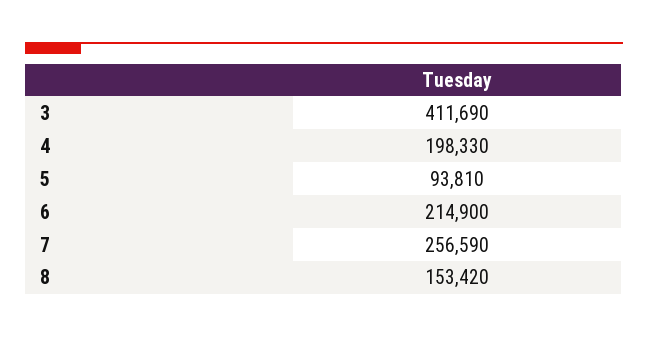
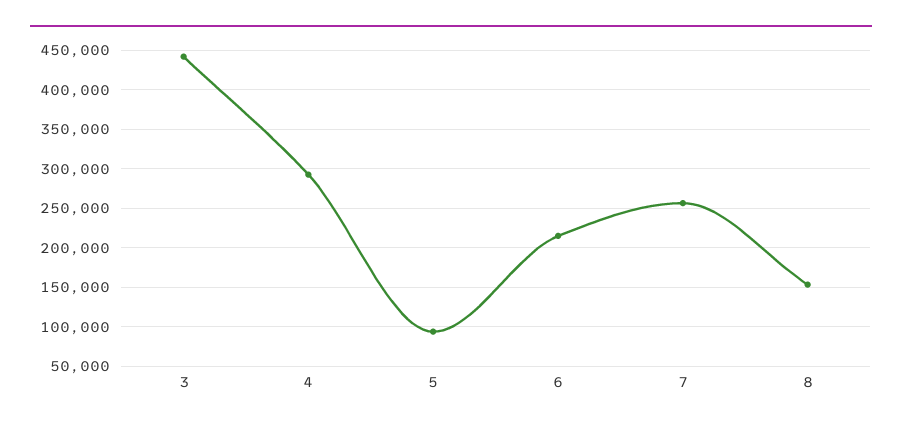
  {
-   "3": 411690,
+   "3": 440000,
-   "4": 198330,
+   "4": 290000,
    "5": 93810,
    "6": 214900,
    "7": 256590,
    "8": 153420
  }

